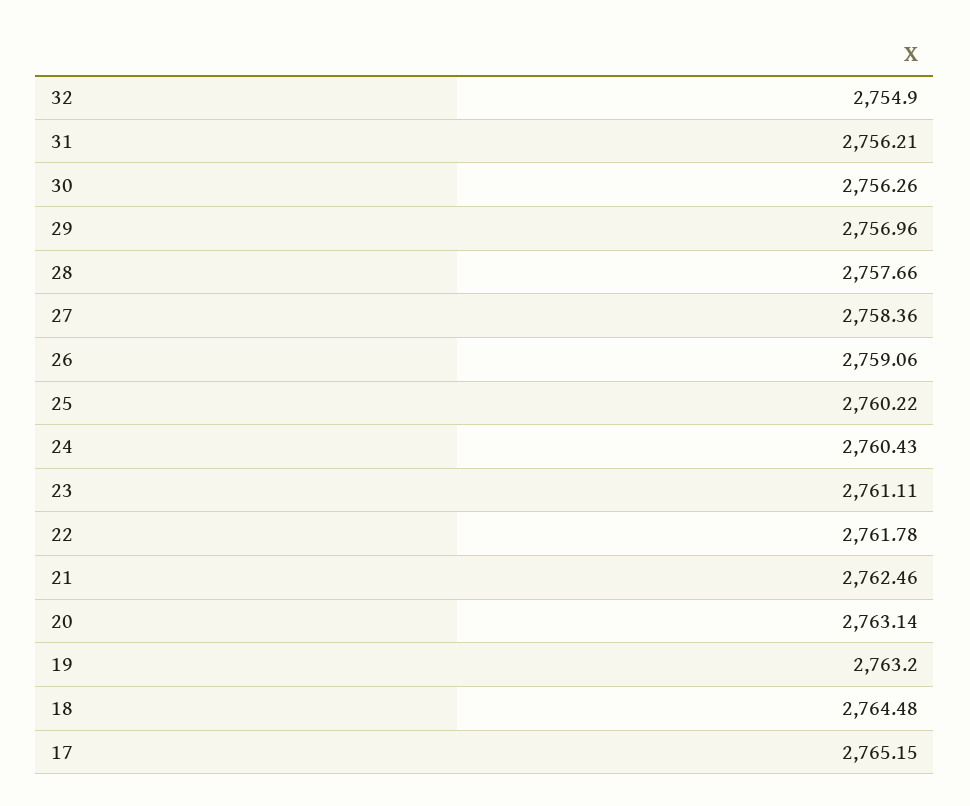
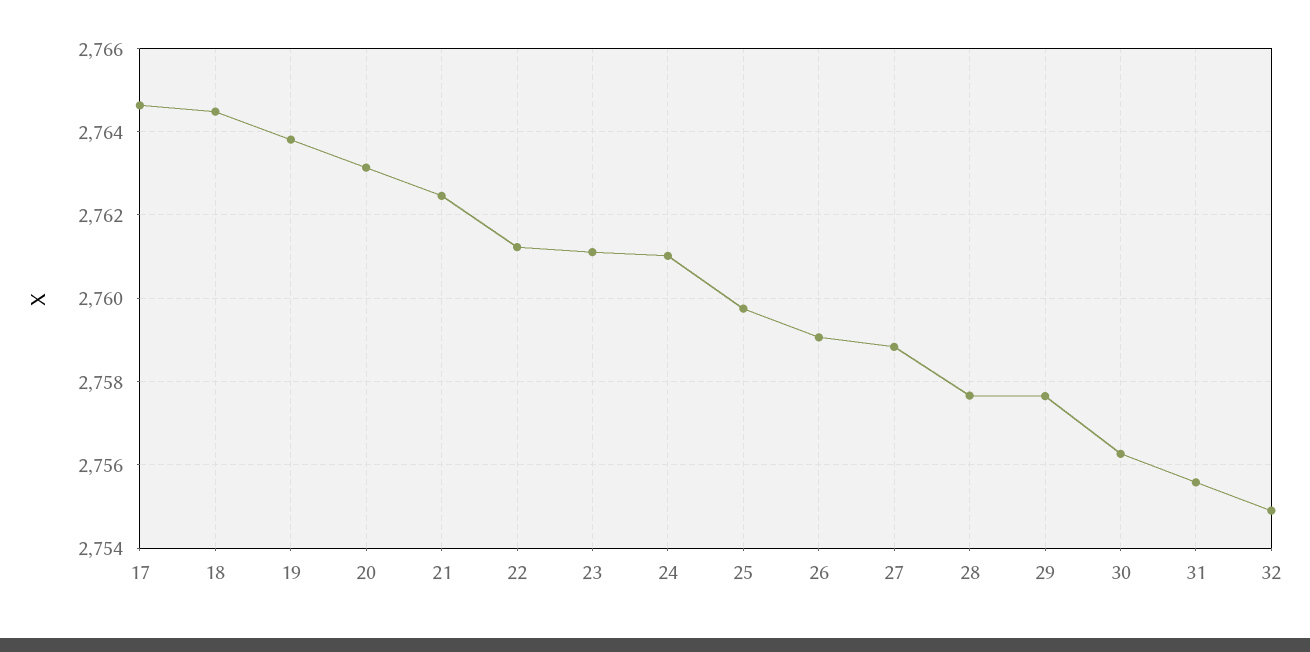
  {
    "32": 2754.9,
-   "31": 2756.21,
+   "31": 2755.6,
    "30": 2756.26,
-   "29": 2756.96,
+   "29": 2757.6,
    "28": 2757.66,
-   "27": 2758.36,
+   "27": 2758.8,
    "26": 2759.06,
-   "25": 2760.22,
+   "25": 2759.8,
-   "24": 2760.43,
+   "24": 2761,
    "23": 2761.11,
-   "22": 2761.78,
+   "22": 2761.2,
    "21": 2762.46,
    "20": 2763.14,
-   "19": 2763.2,
+   "19": 2763.8,
    "18": 2764.48,
-   "17": 2765.15
+   "17": 2764.6
  }

